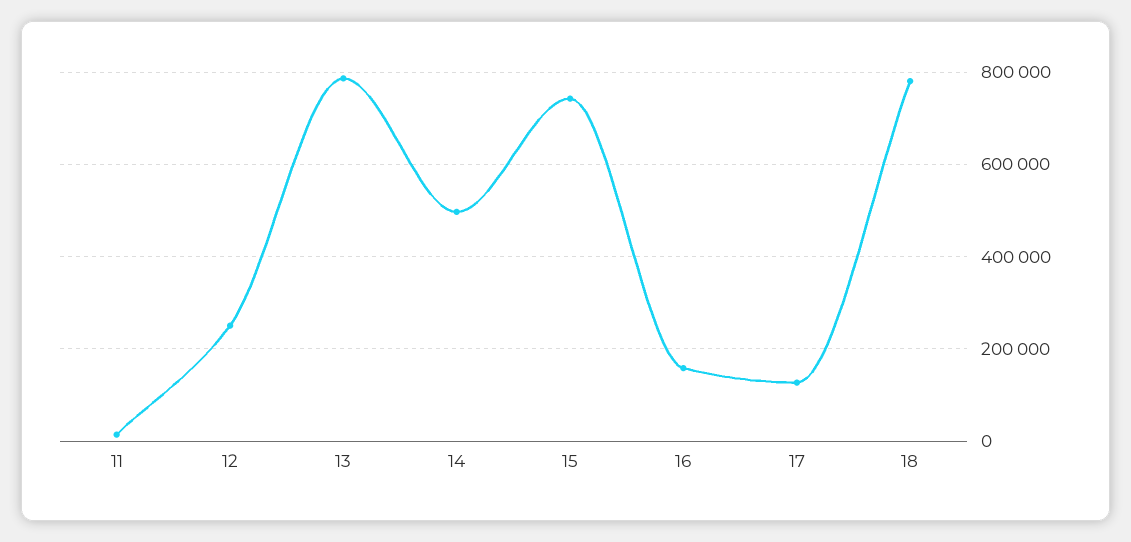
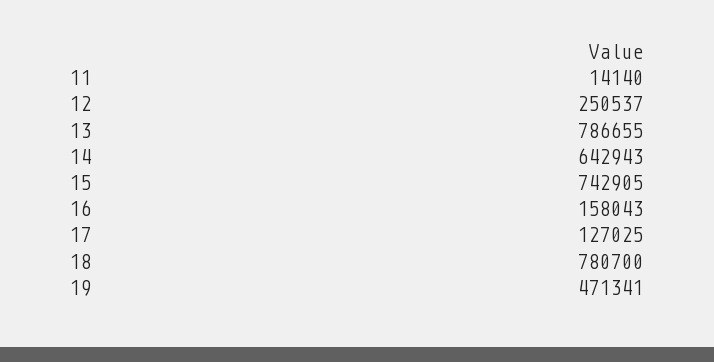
  {
    "11": 14140,
    "12": 250537,
    "13": 786655,
-   "14": 500000,
+   "14": 642943,
    "15": 742905,
    "16": 158043,
    "17": 127025,
-   "18": 780700
+   "18": 780700,
+   "19": 471341
  }

